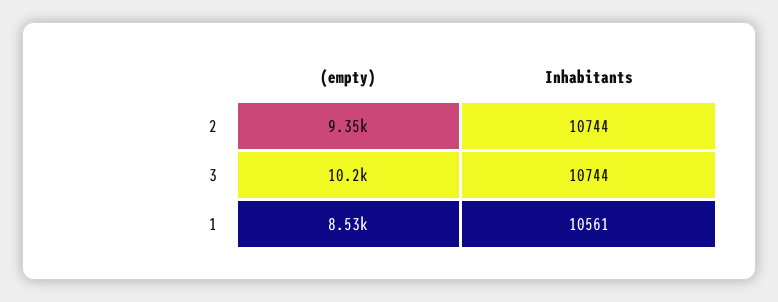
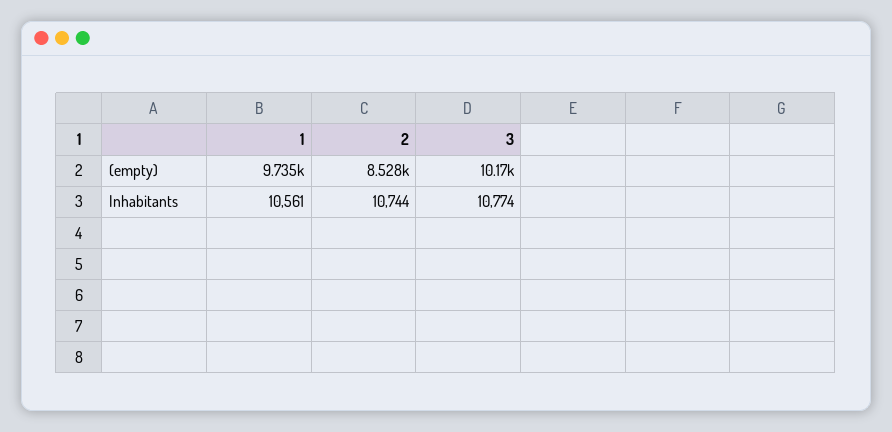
  {
    "(empty)": {
-     "2": 9350,
+     "2": 8528,
      "3": 10170,
-     "1": 8530
+     "1": 9735
    },
    "Inhabitants": {
      "2": 10744,
-     "3": 10744,
+     "3": 10774,
      "1": 10561
    }
  }

